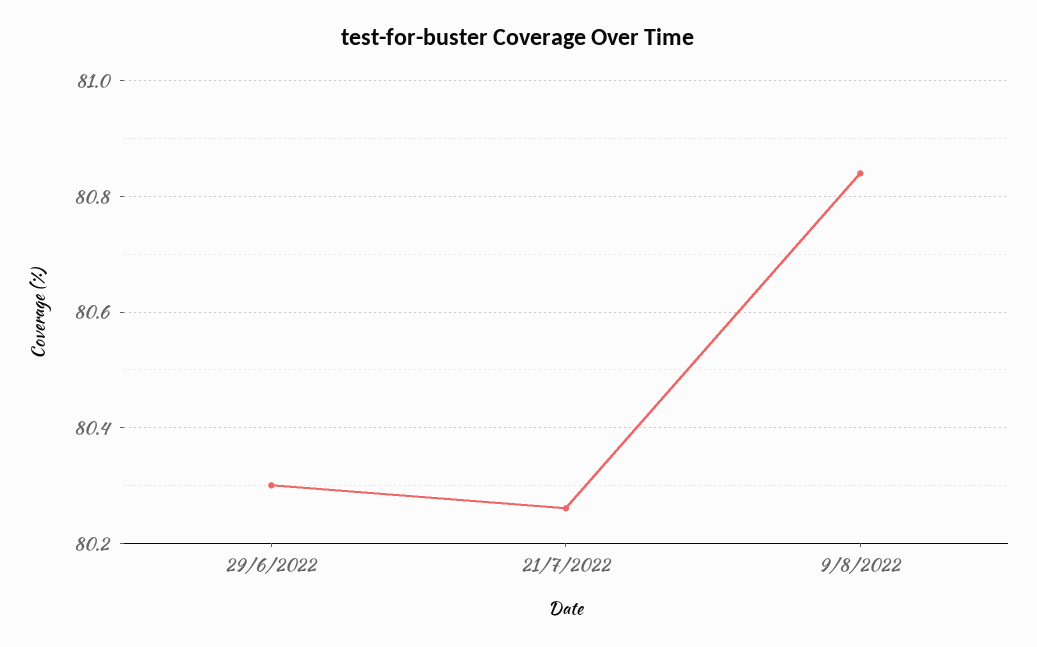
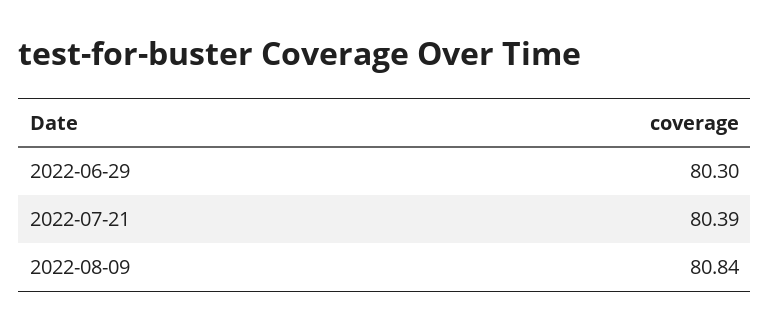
  {
    "29/6/2022": 80.3,
-   "21/7/2022": 80.25,
+   "21/7/2022": 80.39,
    "9/8/2022": 80.84
  }

